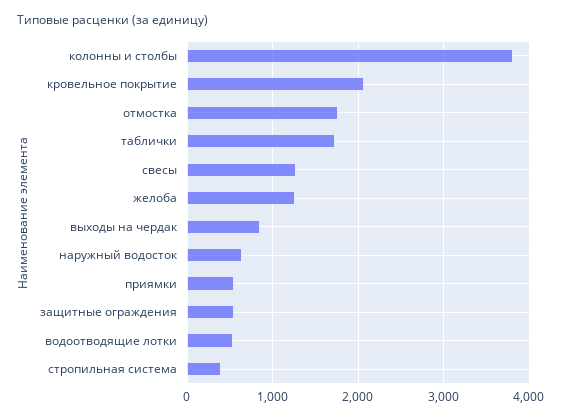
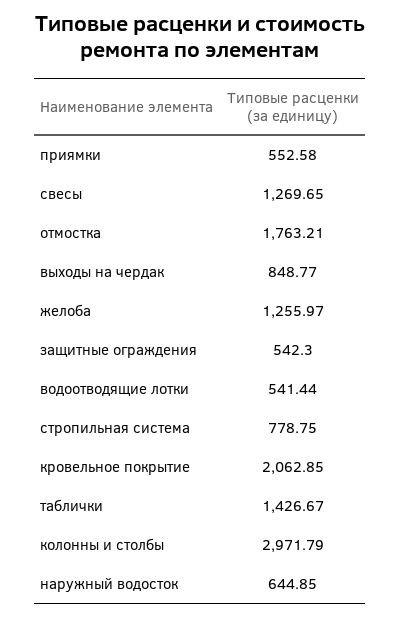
  {
-   "колонны и столбы": 3800,
+   "колонны и столбы": 2971.79,
    "кровельное покрытие": 2062.85,
    "отмостка": 1763.21,
-   "таблички": 1700,
+   "таблички": 1426.67,
    "свесы": 1269.65,
    "желоба": 1255.97,
    "выходы на чердак": 848.77,
    "наружный водосток": 644.85,
    "приямки": 552.58,
    "защитные ограждения": 542.3,
    "водоотводящие лотки": 541.44,
-   "стропильная система": 400
+   "стропильная система": 778.75
  }

